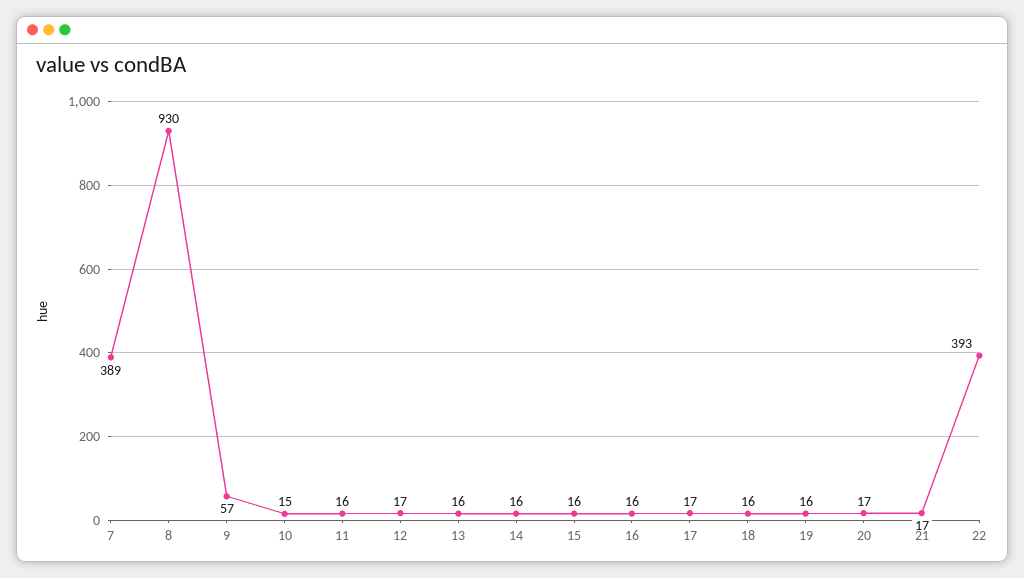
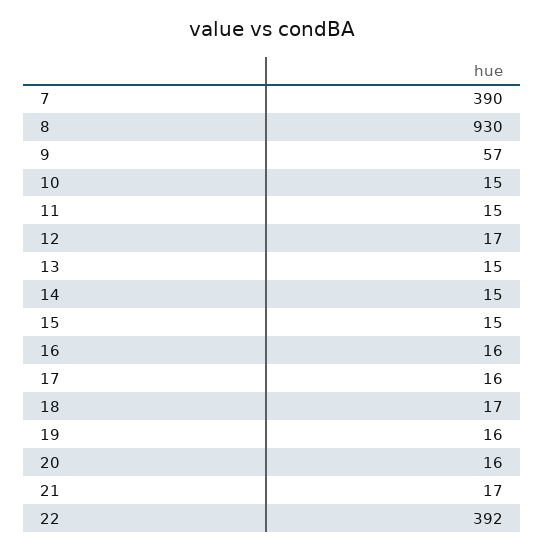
  {
-   "7": 389,
+   "7": 390,
    "8": 930,
    "9": 57,
    "10": 15,
-   "11": 16,
+   "11": 15,
    "12": 17,
-   "13": 16,
+   "13": 15,
-   "14": 16,
+   "14": 15,
-   "15": 16,
+   "15": 15,
    "16": 16,
-   "17": 17,
+   "17": 16,
-   "18": 16,
+   "18": 17,
    "19": 16,
-   "20": 17,
+   "20": 16,
    "21": 17,
-   "22": 393
+   "22": 392
  }

